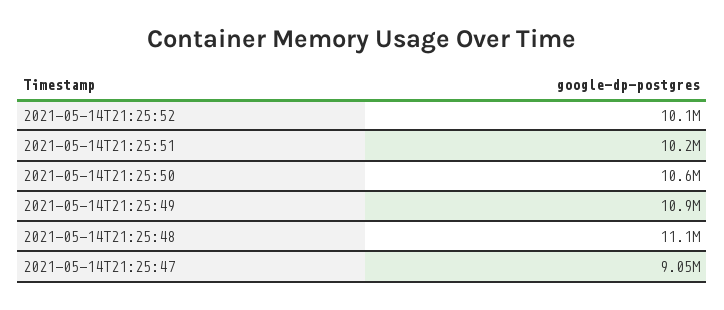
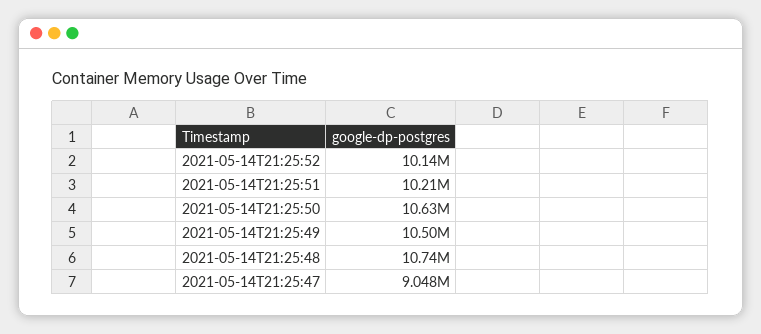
  {
    "2021-05-14T21:25:52": 10140000,
    "2021-05-14T21:25:51": 10210000,
    "2021-05-14T21:25:50": 10630000,
-   "2021-05-14T21:25:49": 10900000,
+   "2021-05-14T21:25:49": 10500000,
-   "2021-05-14T21:25:48": 11100000,
+   "2021-05-14T21:25:48": 10740000,
    "2021-05-14T21:25:47": 9048000
  }

